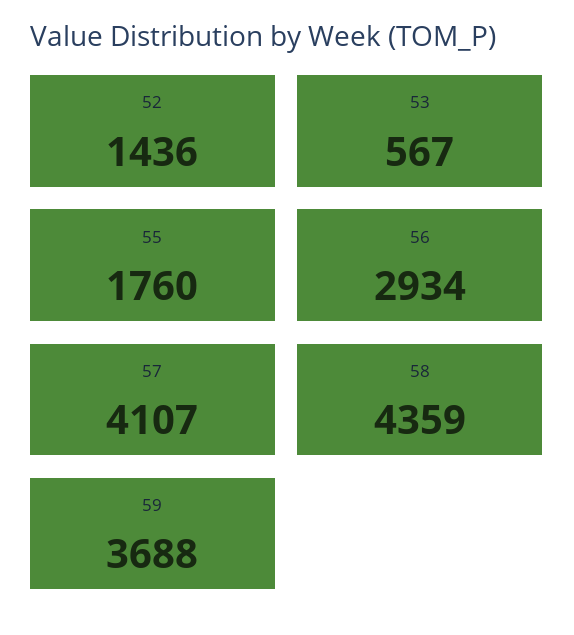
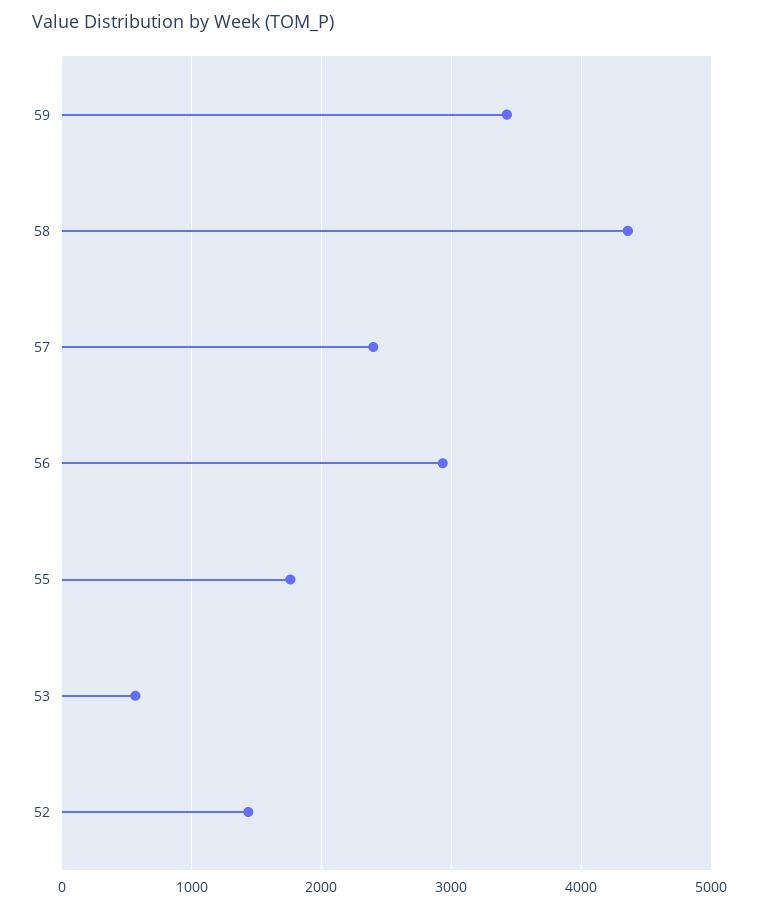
  {
    "52": 1436,
    "53": 567,
    "55": 1760,
    "56": 2934,
-   "57": 4107,
+   "57": 2400,
    "58": 4359,
-   "59": 3688
+   "59": 3400
  }

